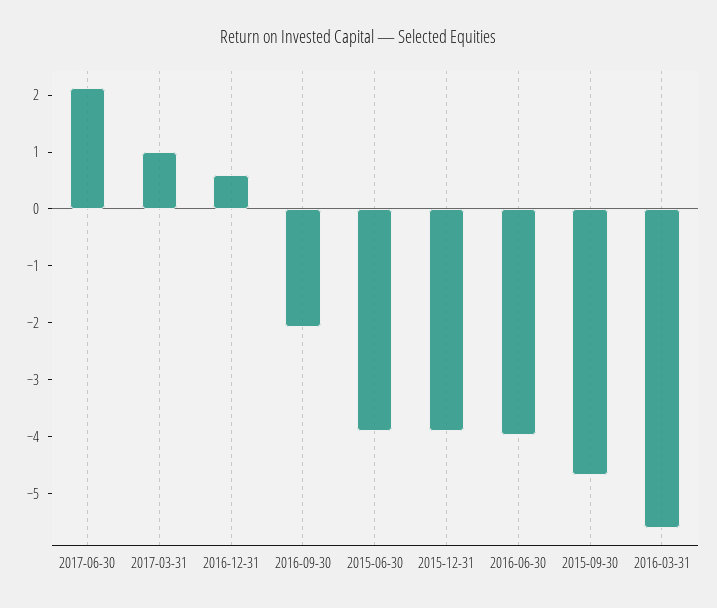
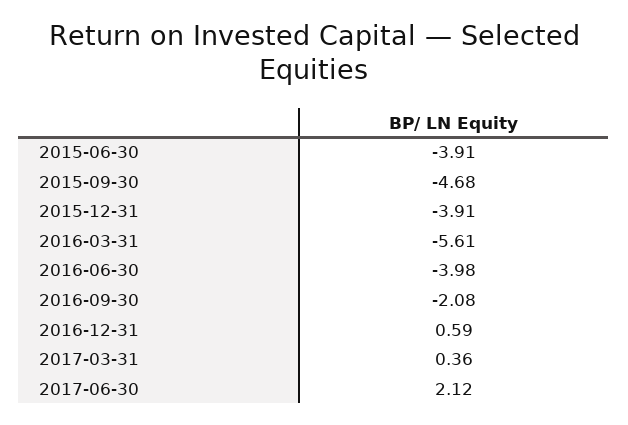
  {
    "2017-06-30": 2.12,
-   "2017-03-31": 1,
+   "2017-03-31": 0.36,
    "2016-12-31": 0.59,
    "2016-09-30": -2.08,
    "2015-06-30": -3.91,
    "2015-12-31": -3.91,
    "2016-06-30": -3.98,
    "2015-09-30": -4.68,
    "2016-03-31": -5.61
  }

